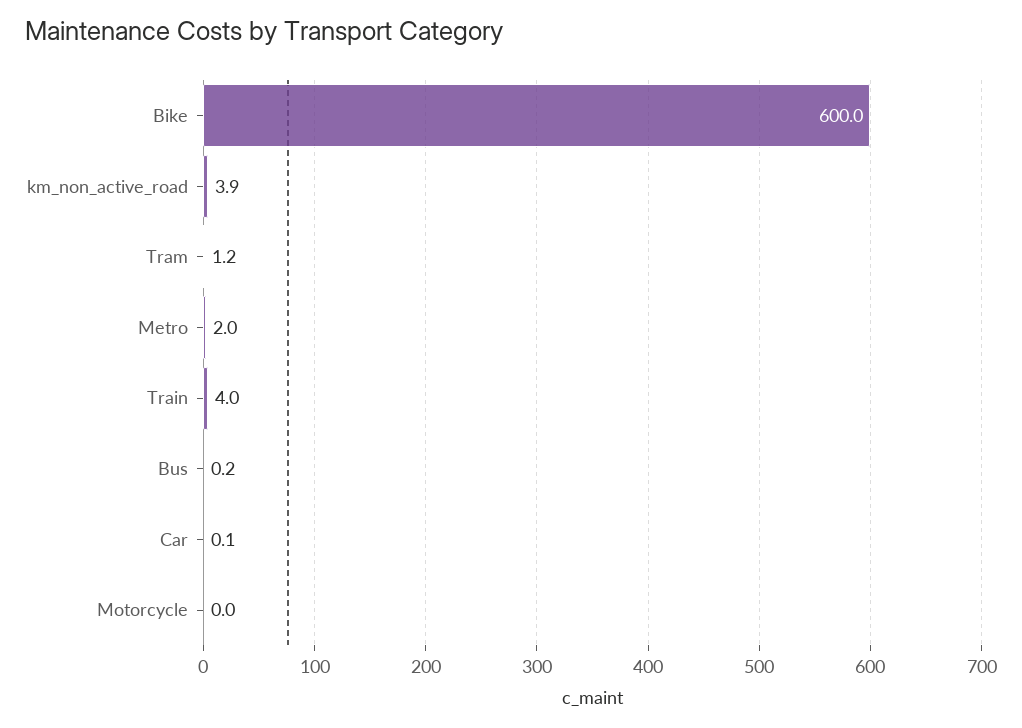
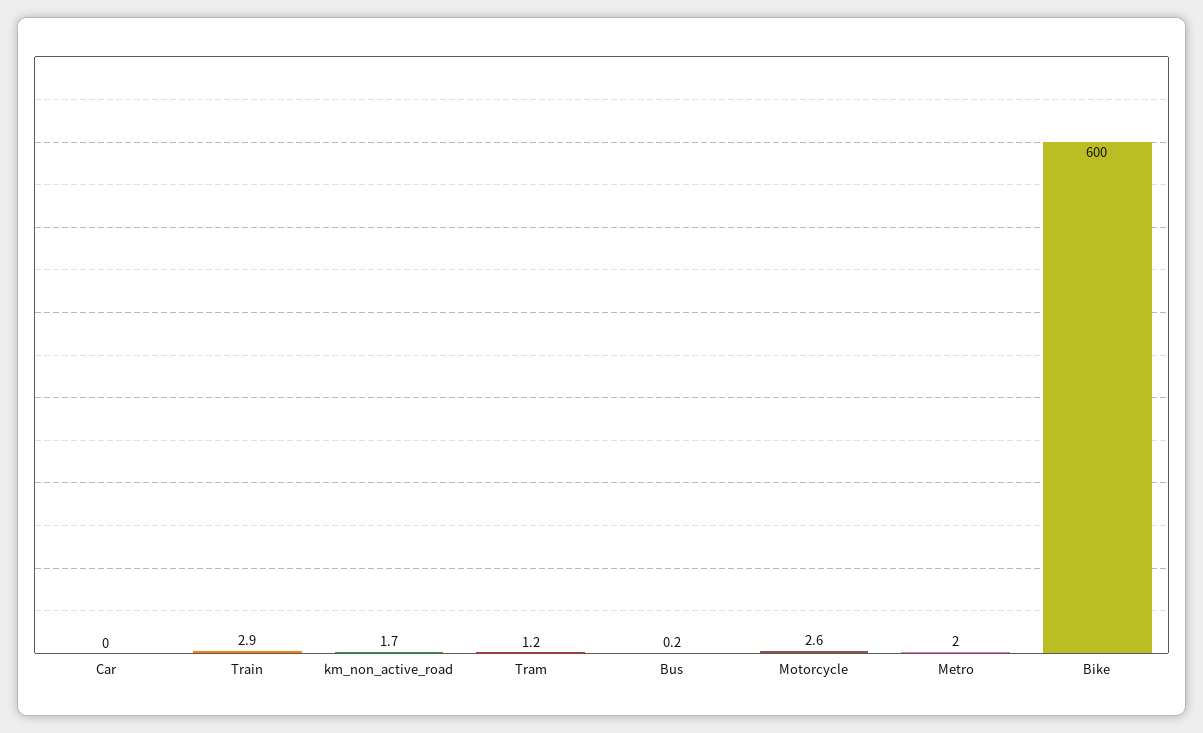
  {
    "Bike": 600,
-   "km_non_active_road": 3.9,
+   "km_non_active_road": 1.7,
    "Tram": 1.2,
    "Metro": 2,
-   "Train": 4,
+   "Train": 2.9,
    "Bus": 0.2,
-   "Car": 0.1,
+   "Car": 0,
-   "Motorcycle": 0
+   "Motorcycle": 2.6
  }

